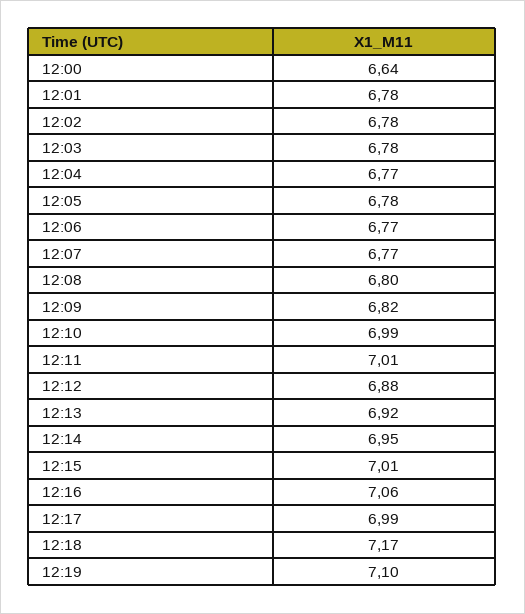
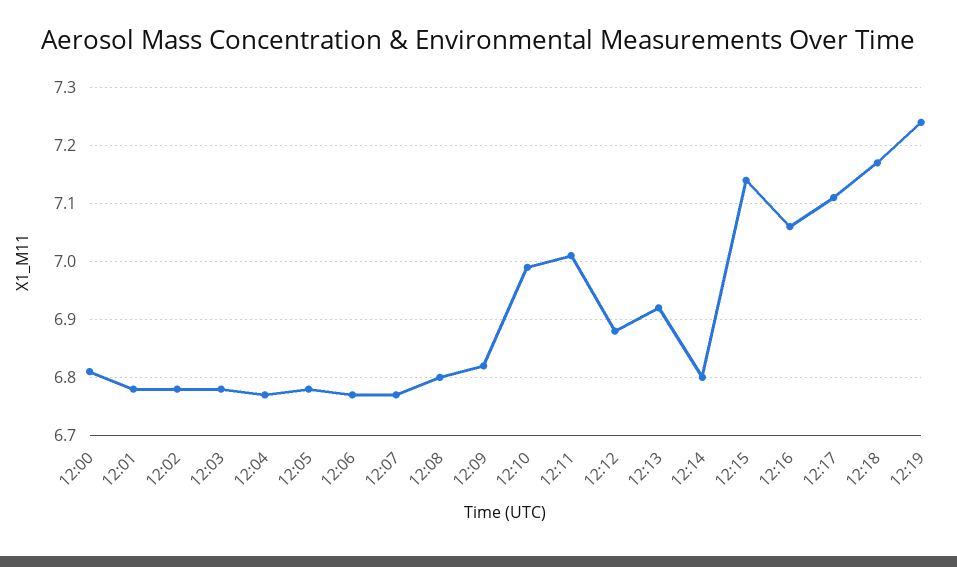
  {
-   "12:00": 6.64,
+   "12:00": 6.8,
    "12:01": 6.78,
    "12:02": 6.78,
    "12:03": 6.78,
    "12:04": 6.77,
    "12:05": 6.78,
    "12:06": 6.77,
    "12:07": 6.77,
    "12:08": 6.8,
    "12:09": 6.82,
    "12:10": 6.99,
    "12:11": 7.01,
    "12:12": 6.88,
    "12:13": 6.92,
-   "12:14": 6.95,
+   "12:14": 6.8,
-   "12:15": 7.01,
+   "12:15": 7.15,
    "12:16": 7.06,
-   "12:17": 6.99,
+   "12:17": 7.1,
    "12:18": 7.17,
-   "12:19": 7.1
+   "12:19": 7.25
  }

